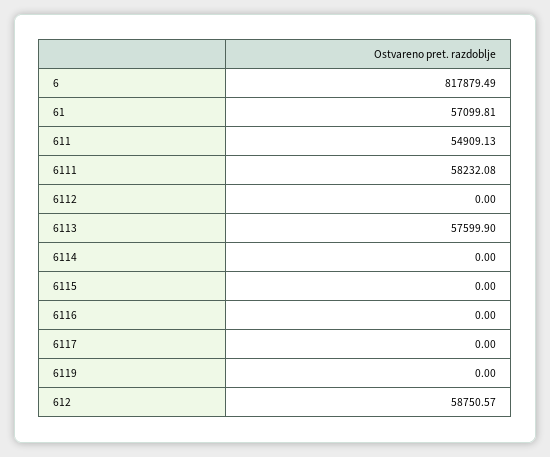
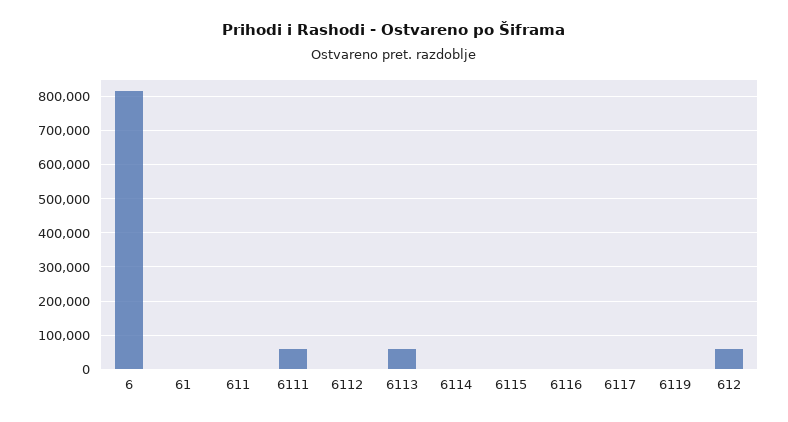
  {
    "6": 817879.49,
-   "61": 57099.81,
+   "61": 0,
-   "611": 54909.13,
+   "611": 0,
    "6111": 58232.08,
    "6112": 0,
    "6113": 57599.9,
    "6114": 0,
    "6115": 0,
    "6116": 0,
    "6117": 0,
    "6119": 0,
    "612": 58750.57
  }

